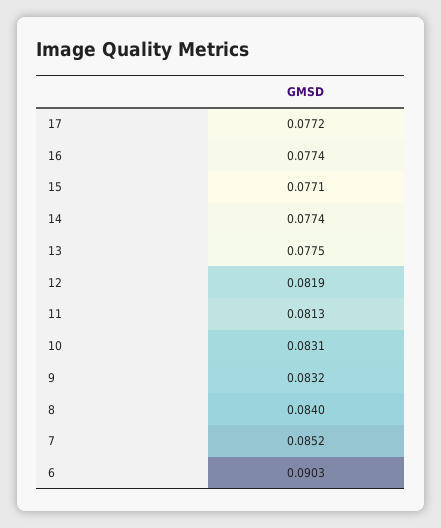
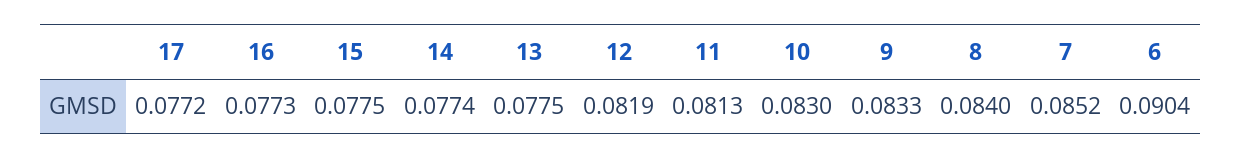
  {
    "17": 0.0772,
-   "16": 0.0774,
+   "16": 0.0773,
-   "15": 0.0771,
+   "15": 0.0775,
    "14": 0.0774,
    "13": 0.0775,
    "12": 0.0819,
    "11": 0.0813,
-   "10": 0.0831,
+   "10": 0.083,
-   "9": 0.0832,
+   "9": 0.0833,
    "8": 0.084,
    "7": 0.0852,
-   "6": 0.0903
+   "6": 0.0904
  }

